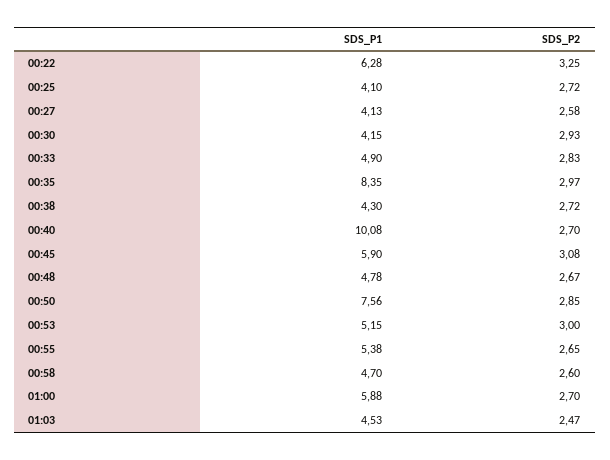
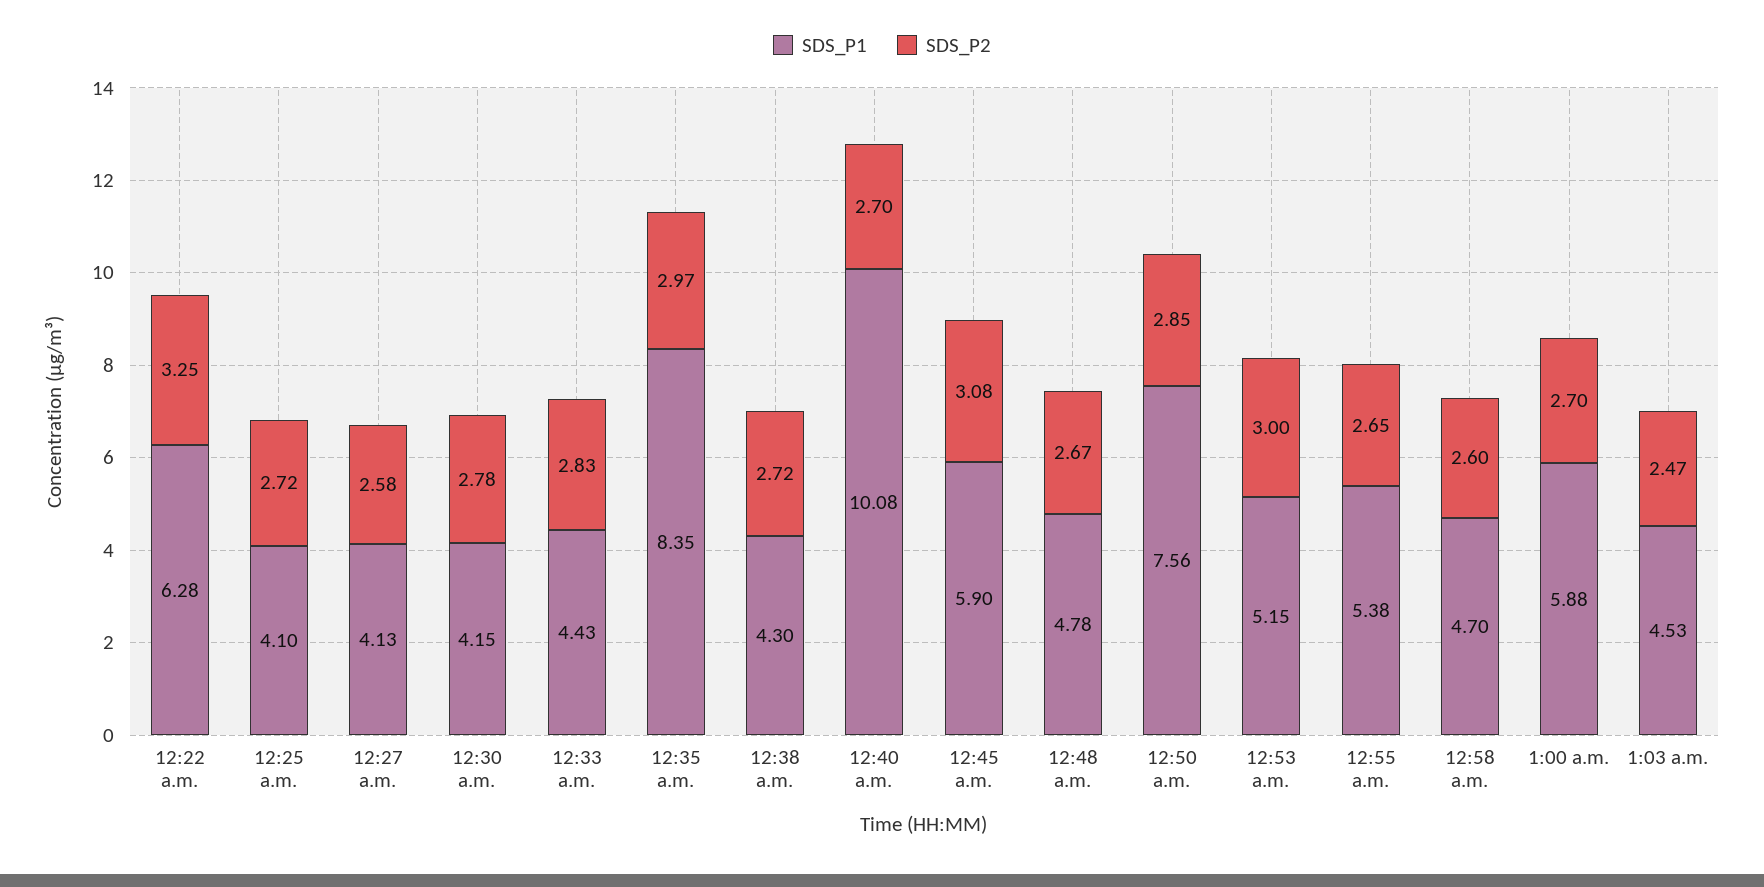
  {
    "SDS_P1": {
      "00:22": 6.28,
      "00:25": 4.1,
      "00:27": 4.13,
      "00:30": 4.15,
-     "00:33": 4.9,
+     "00:33": 4.43,
      "00:35": 8.35,
      "00:38": 4.3,
      "00:40": 10.08,
      "00:45": 5.9,
      "00:48": 4.78,
      "00:50": 7.56,
      "00:53": 5.15,
      "00:55": 5.38,
      "00:58": 4.7,
      "01:00": 5.88,
      "01:03": 4.53
    },
    "SDS_P2": {
      "00:22": 3.25,
      "00:25": 2.72,
      "00:27": 2.58,
-     "00:30": 2.93,
+     "00:30": 2.78,
      "00:33": 2.83,
      "00:35": 2.97,
      "00:38": 2.72,
      "00:40": 2.7,
      "00:45": 3.08,
      "00:48": 2.67,
      "00:50": 2.85,
      "00:53": 3,
      "00:55": 2.65,
      "00:58": 2.6,
      "01:00": 2.7,
      "01:03": 2.47
    }
  }

